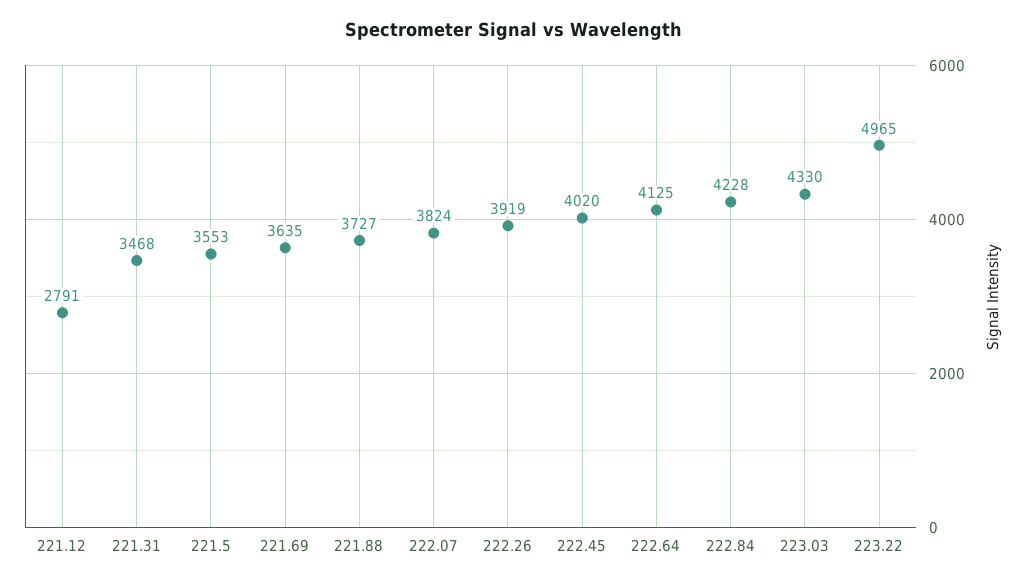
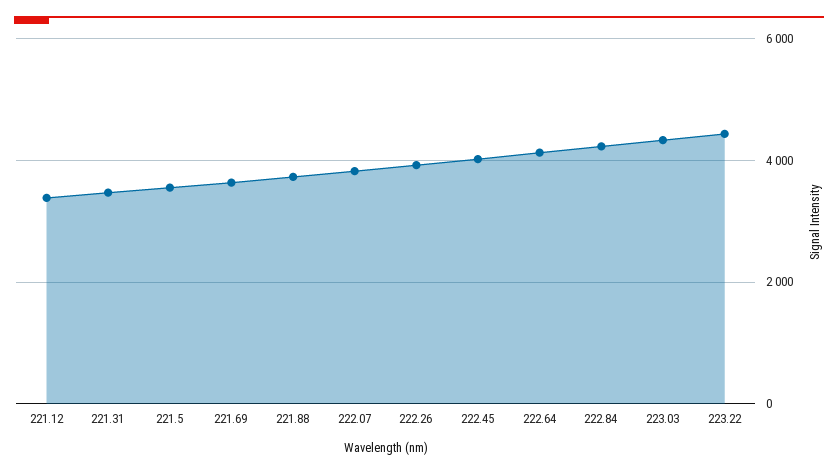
  {
-   "221.12": 2791,
+   "221.12": 3400,
    "221.31": 3468,
    "221.5": 3553,
    "221.69": 3635,
    "221.88": 3727,
    "222.07": 3824,
    "222.26": 3919,
    "222.45": 4020,
    "222.64": 4125,
    "222.84": 4228,
    "223.03": 4330,
-   "223.22": 4965
+   "223.22": 4400
  }

